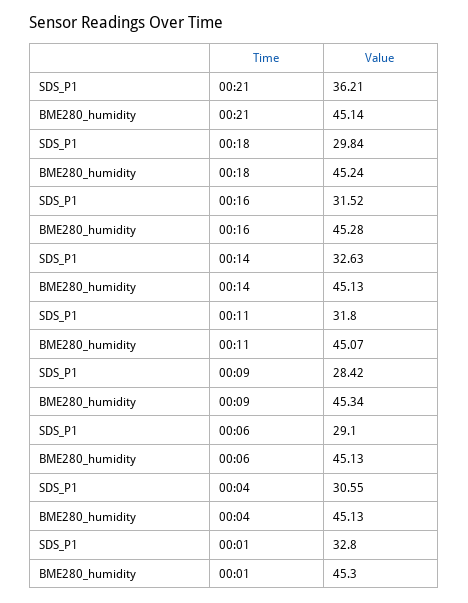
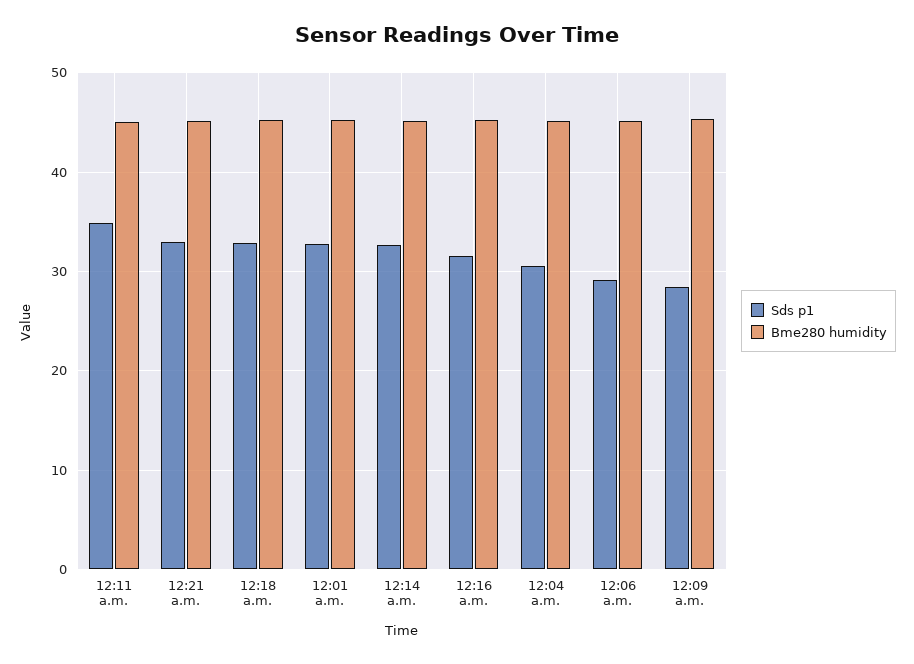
  {
    "SDS_P1": {
-     "00:21": 36.21,
+     "00:21": 33,
-     "00:18": 29.84,
+     "00:18": 33,
      "00:16": 31.52,
      "00:14": 32.63,
-     "00:11": 31.8,
+     "00:11": 35,
      "00:09": 28.42,
      "00:06": 29.1,
      "00:04": 30.55,
      "00:01": 32.8
    },
    "BME280_humidity": {
      "00:21": 45.14,
      "00:18": 45.24,
      "00:16": 45.28,
      "00:14": 45.13,
      "00:11": 45.07,
      "00:09": 45.34,
      "00:06": 45.13,
      "00:04": 45.13,
      "00:01": 45.3
    }
  }

